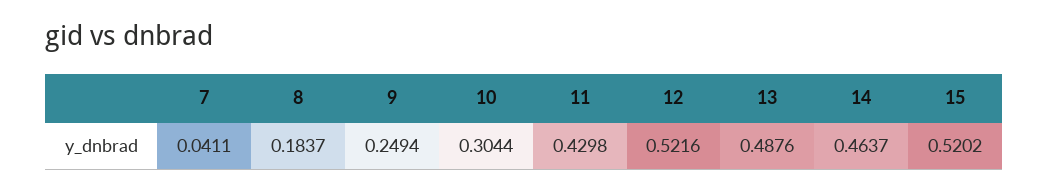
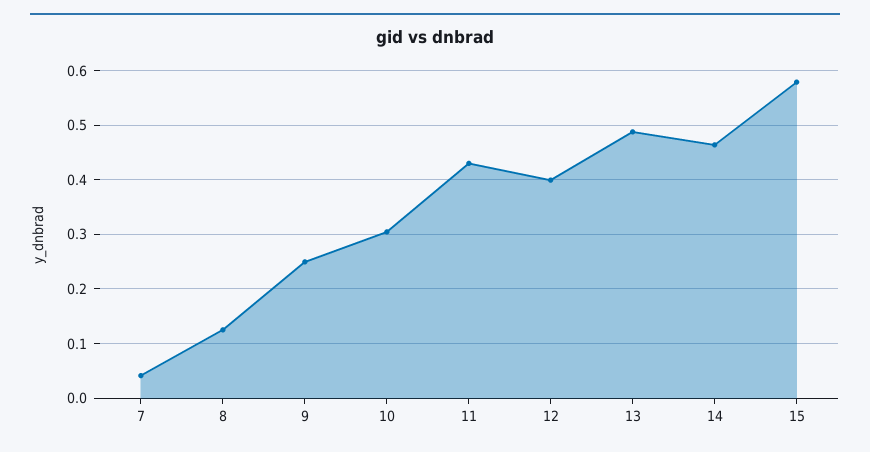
  {
    "7": 0.0411,
-   "8": 0.1837,
+   "8": 0.12,
    "9": 0.2494,
    "10": 0.3044,
    "11": 0.4298,
-   "12": 0.5216,
+   "12": 0.4,
    "13": 0.4876,
    "14": 0.4637,
-   "15": 0.5202
+   "15": 0.58
  }

